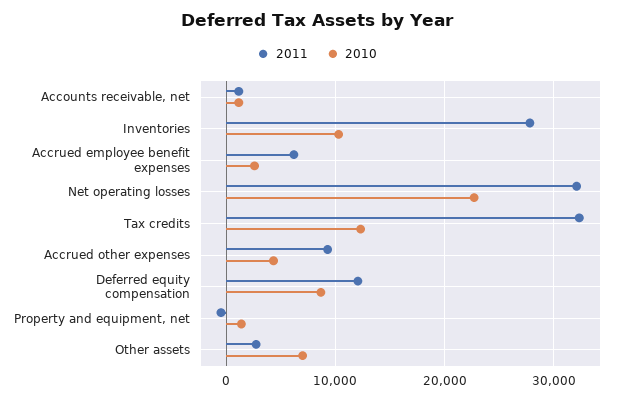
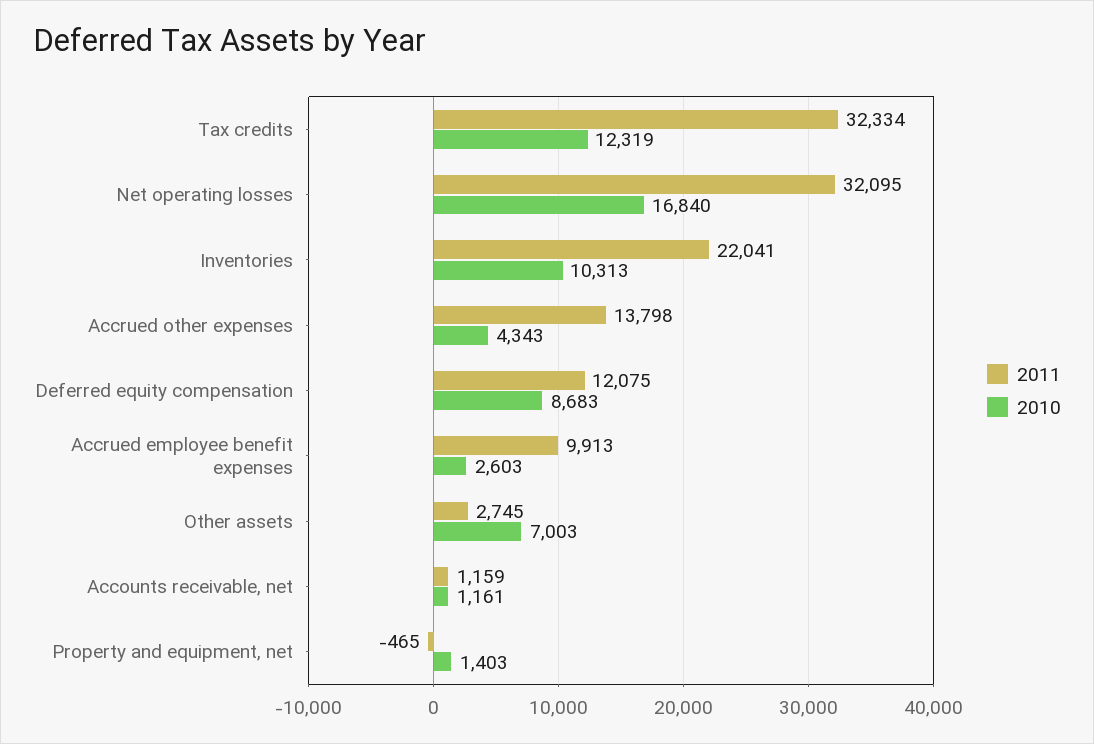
  {
    "2011": {
      "Accounts receivable, net": 1159,
-     "Inventories": 28000,
+     "Inventories": 22041,
-     "Accrued employee benefit expenses": 6000,
+     "Accrued employee benefit expenses": 9913,
      "Net operating losses": 32095,
      "Tax credits": 32334,
-     "Accrued other expenses": 9000,
+     "Accrued other expenses": 13798,
      "Deferred equity compensation": 12075,
      "Property and equipment, net": -465,
      "Other assets": 2745
    },
    "2010": {
      "Accounts receivable, net": 1161,
      "Inventories": 10313,
      "Accrued employee benefit expenses": 2603,
-     "Net operating losses": 23000,
+     "Net operating losses": 16840,
      "Tax credits": 12319,
      "Accrued other expenses": 4343,
      "Deferred equity compensation": 8683,
      "Property and equipment, net": 1403,
      "Other assets": 7003
    }
  }

